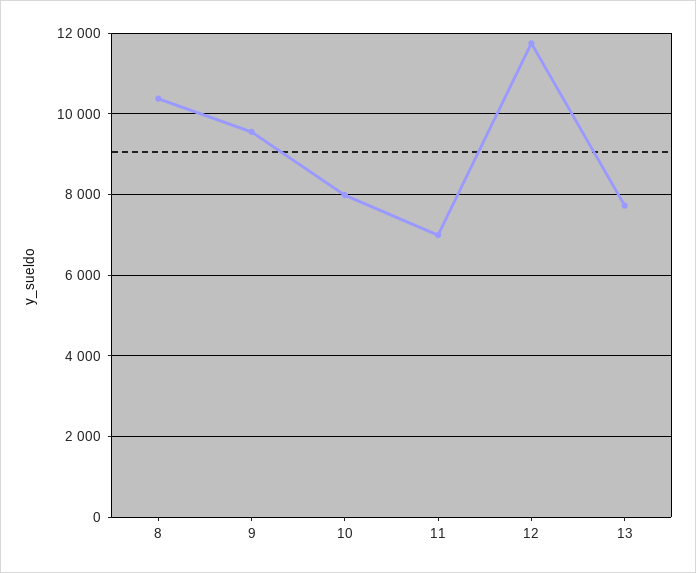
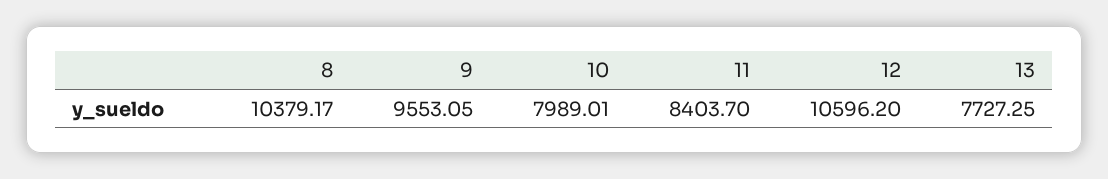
  {
    "8": 10379.17,
    "9": 9553.05,
    "10": 7989.01,
-   "11": 7000,
+   "11": 8403.7,
-   "12": 11800,
+   "12": 10596.2,
    "13": 7727.25
  }

